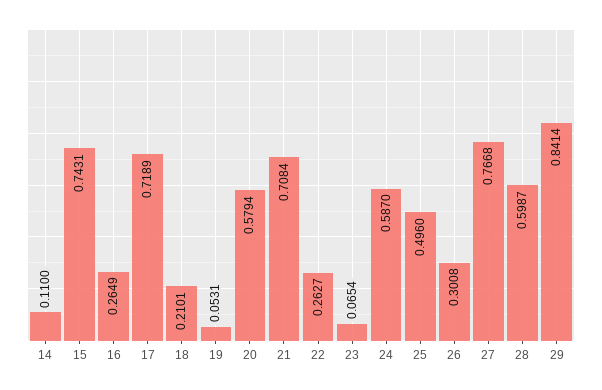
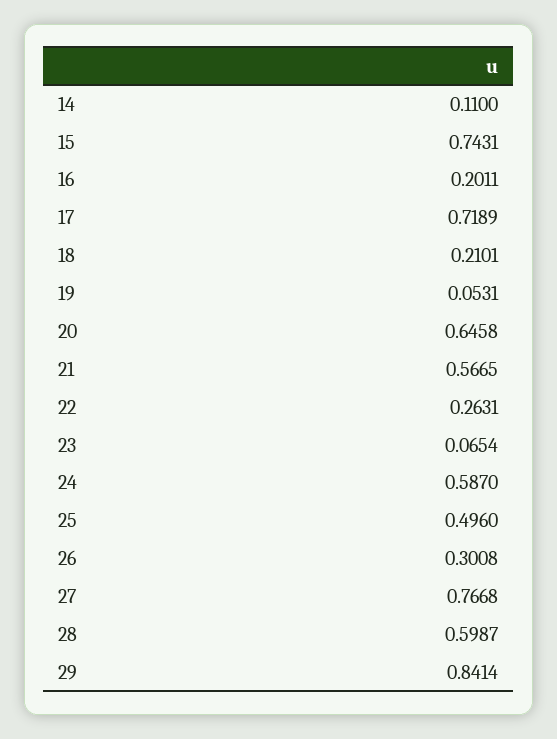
  {
    "14": 0.11,
    "15": 0.7431,
-   "16": 0.2649,
+   "16": 0.2011,
    "17": 0.7189,
    "18": 0.2101,
    "19": 0.0531,
-   "20": 0.5794,
+   "20": 0.6458,
-   "21": 0.7084,
+   "21": 0.5665,
-   "22": 0.2627,
+   "22": 0.2631,
    "23": 0.0654,
    "24": 0.587,
    "25": 0.496,
    "26": 0.3008,
    "27": 0.7668,
    "28": 0.5987,
    "29": 0.8414
  }

